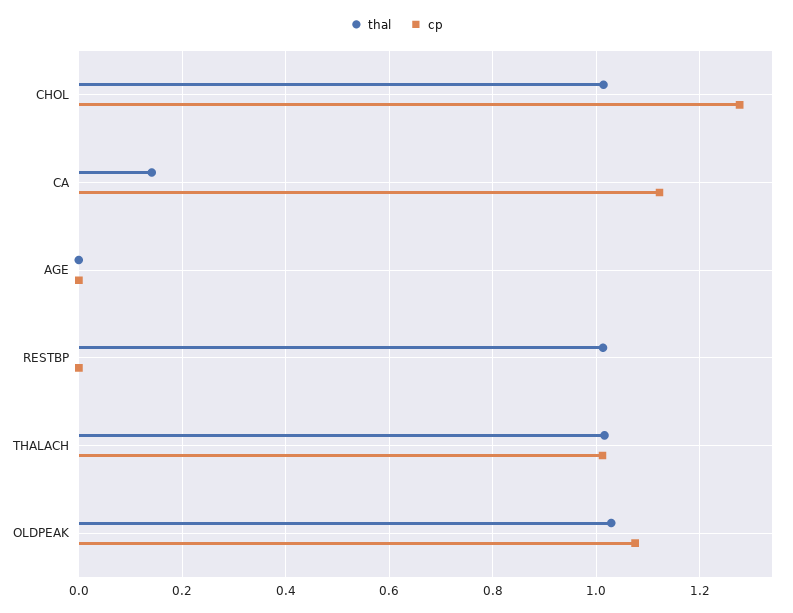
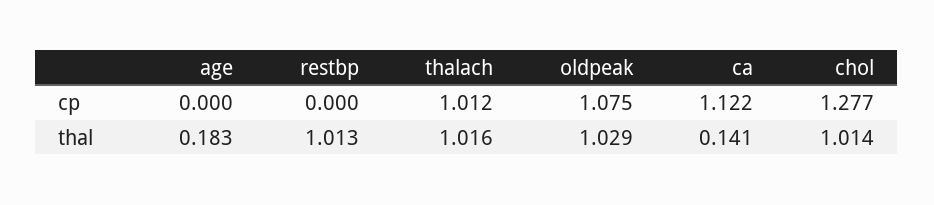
  {
    "thal": {
      "CHOL": 1.014,
      "CA": 0.141,
-     "AGE": 0,
+     "AGE": 0.183,
      "RESTBP": 1.013,
      "THALACH": 1.016,
      "OLDPEAK": 1.029
    },
    "cp": {
      "CHOL": 1.277,
      "CA": 1.122,
      "AGE": 0,
      "RESTBP": 0,
      "THALACH": 1.012,
      "OLDPEAK": 1.075
    }
  }

